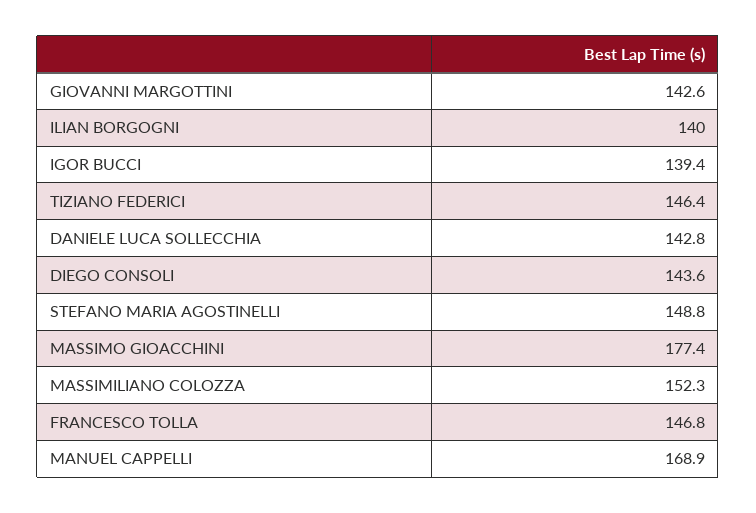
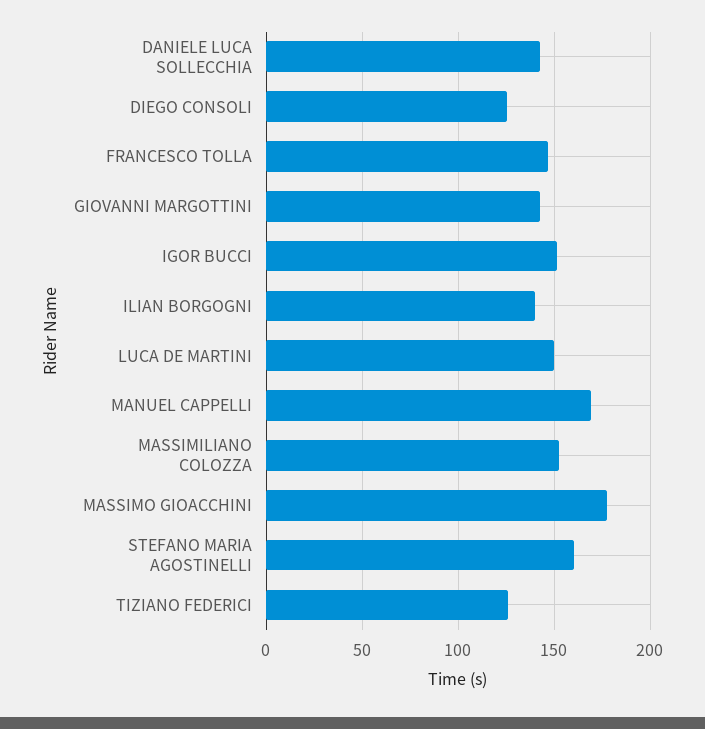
  {
    "GIOVANNI MARGOTTINI": 142.6,
    "ILIAN BORGOGNI": 140,
-   "IGOR BUCCI": 139.4,
+   "IGOR BUCCI": 150,
-   "TIZIANO FEDERICI": 146.4,
+   "TIZIANO FEDERICI": 125,
    "DANIELE LUCA SOLLECCHIA": 142.8,
-   "DIEGO CONSOLI": 143.6,
+   "DIEGO CONSOLI": 125,
-   "STEFANO MARIA AGOSTINELLI": 148.8,
+   "STEFANO MARIA AGOSTINELLI": 160,
    "MASSIMO GIOACCHINI": 177.4,
    "MASSIMILIANO COLOZZA": 152.3,
    "FRANCESCO TOLLA": 146.8,
-   "MANUEL CAPPELLI": 168.9
+   "MANUEL CAPPELLI": 168.9,
+   "LUCA DE MARTINI": 150
  }

